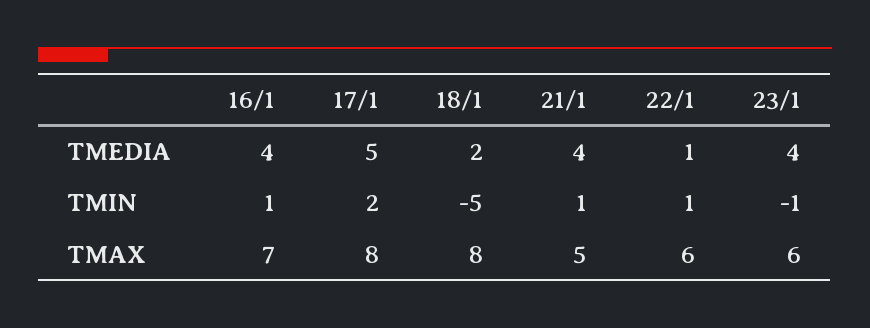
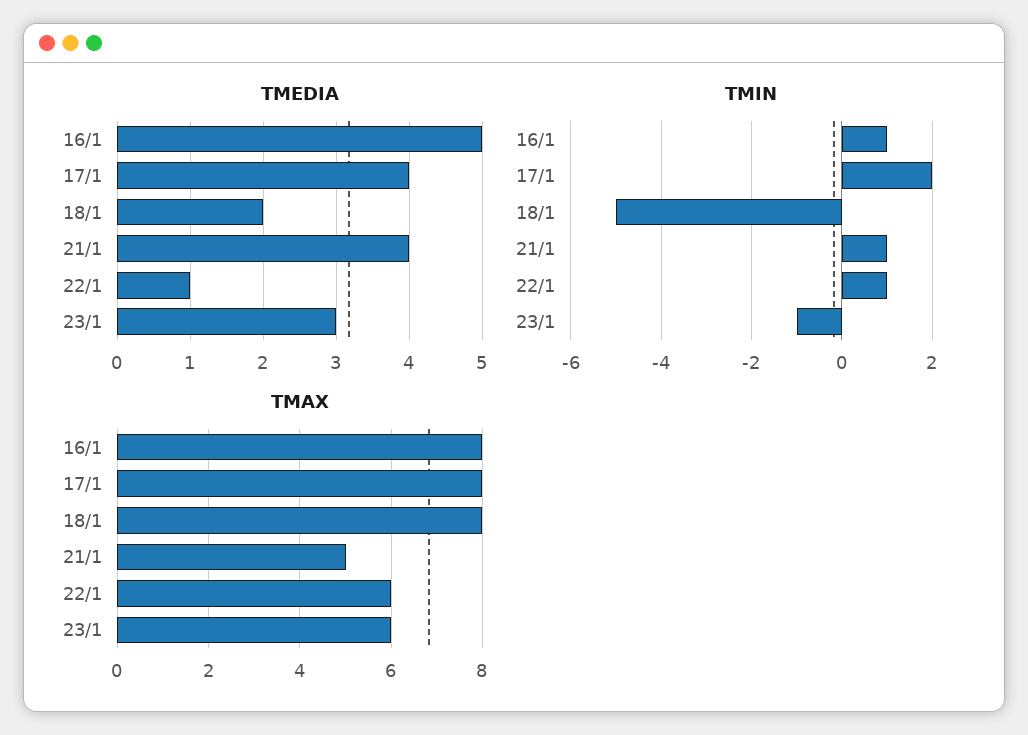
  {
    "TMEDIA": {
-     "16/1": 4,
+     "16/1": 5,
-     "17/1": 5,
+     "17/1": 4,
      "18/1": 2,
      "21/1": 4,
      "22/1": 1,
-     "23/1": 4
+     "23/1": 3
    },
    "TMIN": {
      "16/1": 1,
      "17/1": 2,
      "18/1": -5,
      "21/1": 1,
      "22/1": 1,
      "23/1": -1
    },
    "TMAX": {
-     "16/1": 7,
+     "16/1": 8,
      "17/1": 8,
      "18/1": 8,
      "21/1": 5,
      "22/1": 6,
      "23/1": 6
    }
  }

